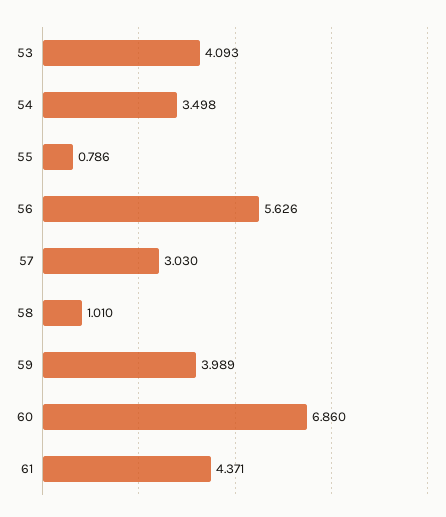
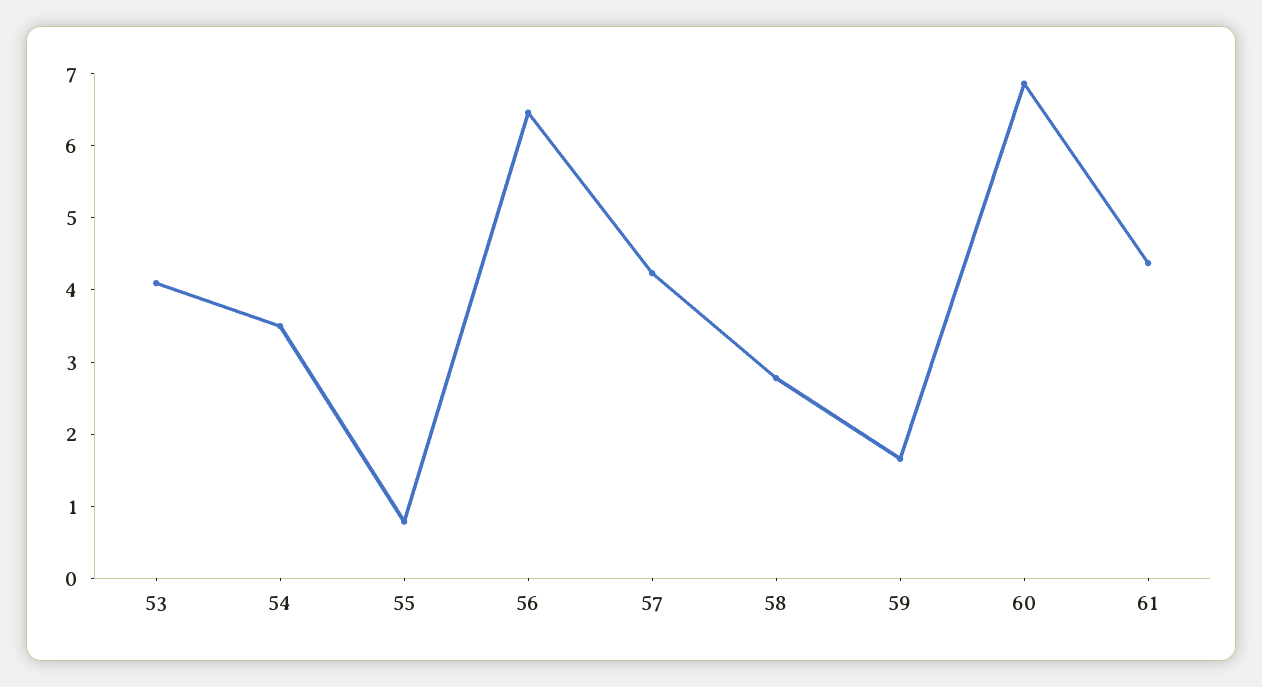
  {
    "53": 4.093,
    "54": 3.498,
    "55": 0.786,
-   "56": 5.626,
+   "56": 6.4,
-   "57": 3.03,
+   "57": 4.2,
-   "58": 1.01,
+   "58": 2.8,
-   "59": 3.989,
+   "59": 1.6,
    "60": 6.86,
    "61": 4.371
  }

